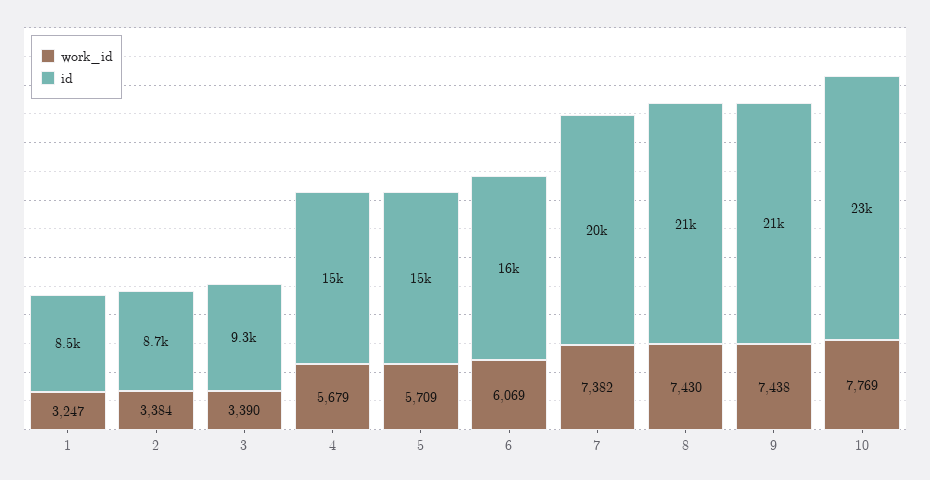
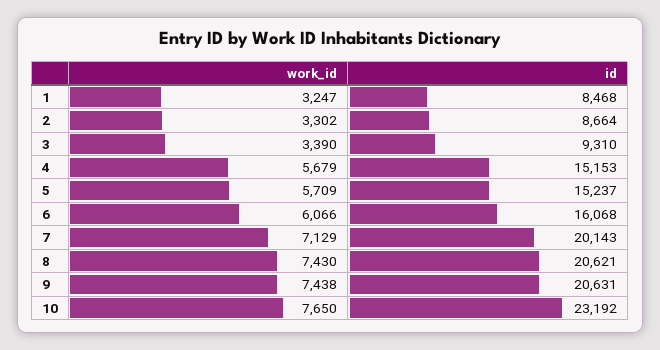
  {
    "work_id": {
      "1": 3247,
-     "2": 3384,
+     "2": 3302,
      "3": 3390,
      "4": 5679,
      "5": 5709,
-     "6": 6069,
+     "6": 6066,
-     "7": 7382,
+     "7": 7129,
      "8": 7430,
      "9": 7438,
-     "10": 7769
+     "10": 7650
    },
    "id": {
      "1": 8468,
      "2": 8664,
      "3": 9310,
      "4": 15153,
      "5": 15237,
      "6": 16068,
      "7": 20143,
      "8": 20621,
      "9": 20631,
      "10": 23192
    }
  }

